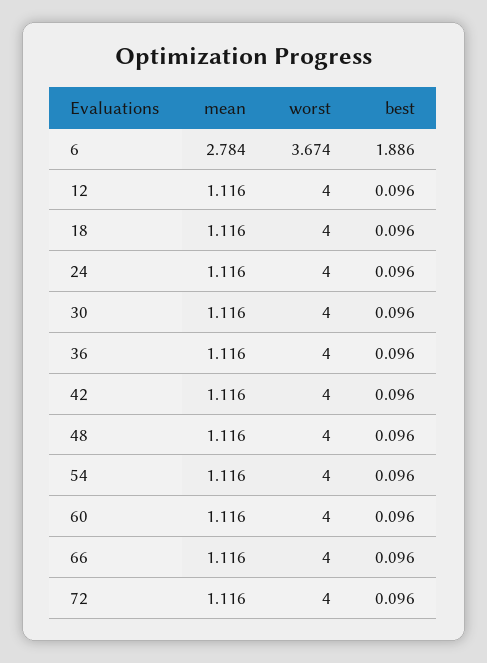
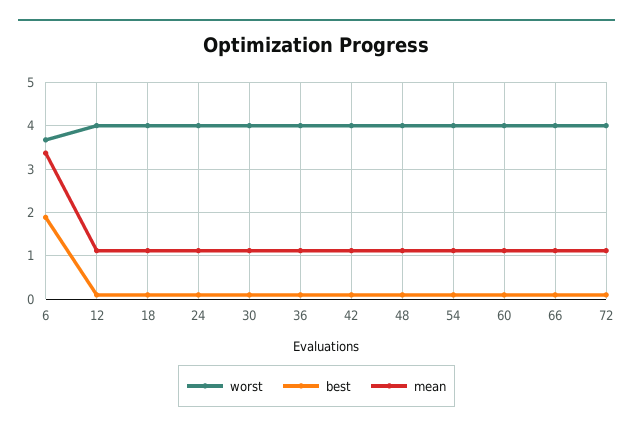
  {
    "mean": {
-     "6": 2.784,
+     "6": 3.4,
      "12": 1.116,
      "18": 1.116,
      "24": 1.116,
      "30": 1.116,
      "36": 1.116,
      "42": 1.116,
      "48": 1.116,
      "54": 1.116,
      "60": 1.116,
      "66": 1.116,
      "72": 1.116
    },
    "worst": {
      "6": 3.674,
      "12": 4,
      "18": 4,
      "24": 4,
      "30": 4,
      "36": 4,
      "42": 4,
      "48": 4,
      "54": 4,
      "60": 4,
      "66": 4,
      "72": 4
    },
    "best": {
      "6": 1.886,
      "12": 0.096,
      "18": 0.096,
      "24": 0.096,
      "30": 0.096,
      "36": 0.096,
      "42": 0.096,
      "48": 0.096,
      "54": 0.096,
      "60": 0.096,
      "66": 0.096,
      "72": 0.096
    }
  }

